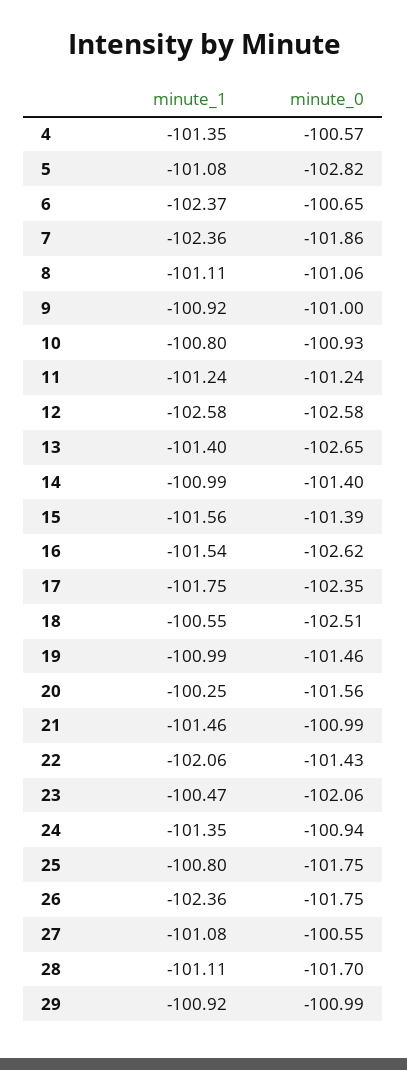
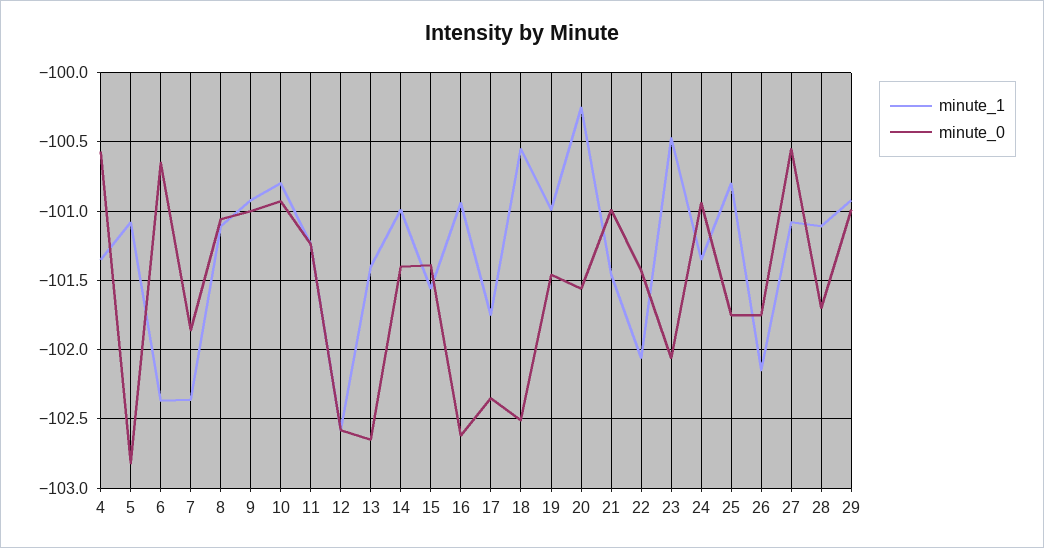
  {
    "minute_1": {
      "4": -101.35,
      "5": -101.08,
      "6": -102.37,
      "7": -102.36,
      "8": -101.11,
      "9": -100.92,
      "10": -100.8,
      "11": -101.24,
      "12": -102.58,
      "13": -101.4,
      "14": -100.99,
      "15": -101.56,
-     "16": -101.54,
+     "16": -100.95,
      "17": -101.75,
      "18": -100.55,
      "19": -100.99,
      "20": -100.25,
      "21": -101.46,
      "22": -102.06,
      "23": -100.47,
      "24": -101.35,
      "25": -100.8,
-     "26": -102.36,
+     "26": -102.15,
      "27": -101.08,
      "28": -101.11,
      "29": -100.92
    },
    "minute_0": {
      "4": -100.57,
      "5": -102.82,
      "6": -100.65,
      "7": -101.86,
      "8": -101.06,
      "9": -101,
      "10": -100.93,
      "11": -101.24,
      "12": -102.58,
      "13": -102.65,
      "14": -101.4,
      "15": -101.39,
      "16": -102.62,
      "17": -102.35,
      "18": -102.51,
      "19": -101.46,
      "20": -101.56,
      "21": -100.99,
      "22": -101.43,
      "23": -102.06,
      "24": -100.94,
      "25": -101.75,
      "26": -101.75,
      "27": -100.55,
      "28": -101.7,
      "29": -100.99
    }
  }

